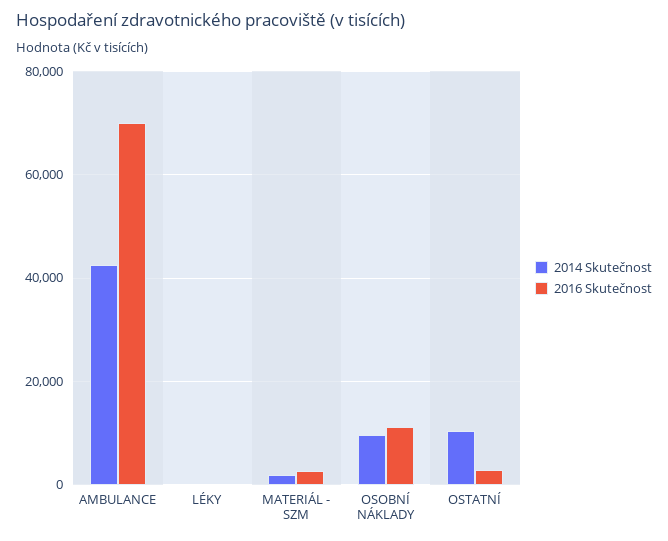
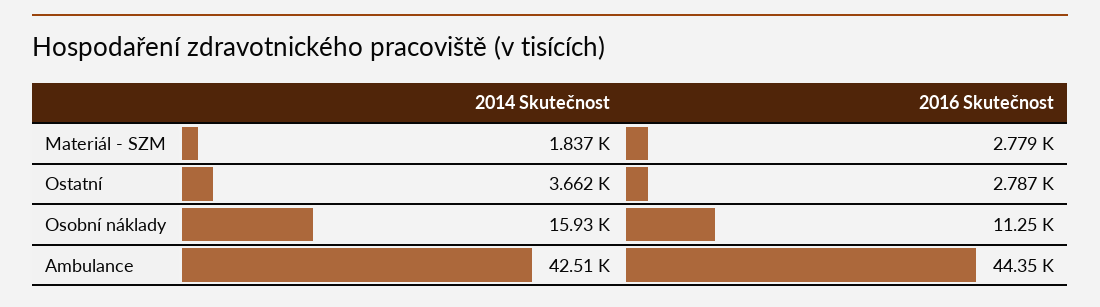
  {
    "2014 Skutečnost": {
      "AMBULANCE": 42510,
-     "LÉKY": 0,
      "MATERIÁL - SZM": 1837,
-     "OSOBNÍ NÁKLADY": 10000,
+     "OSOBNÍ NÁKLADY": 15930,
-     "OSTATNÍ": 10000
+     "OSTATNÍ": 3662
    },
    "2016 Skutečnost": {
-     "AMBULANCE": 70000,
+     "AMBULANCE": 44350,
-     "LÉKY": 0,
      "MATERIÁL - SZM": 2779,
      "OSOBNÍ NÁKLADY": 11250,
      "OSTATNÍ": 2787
    }
  }

